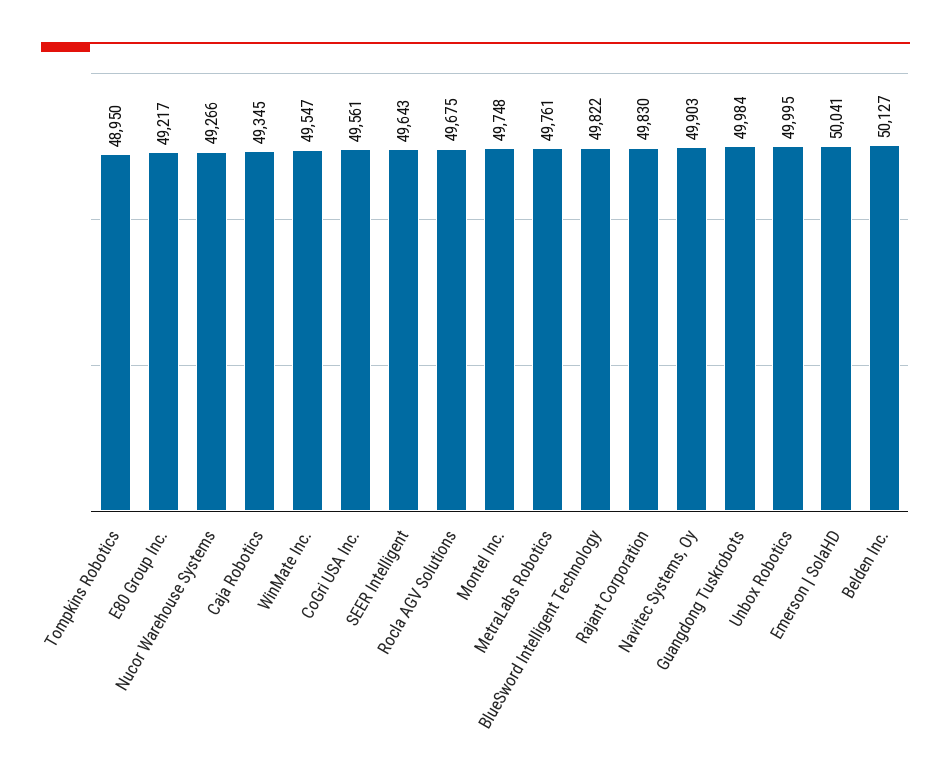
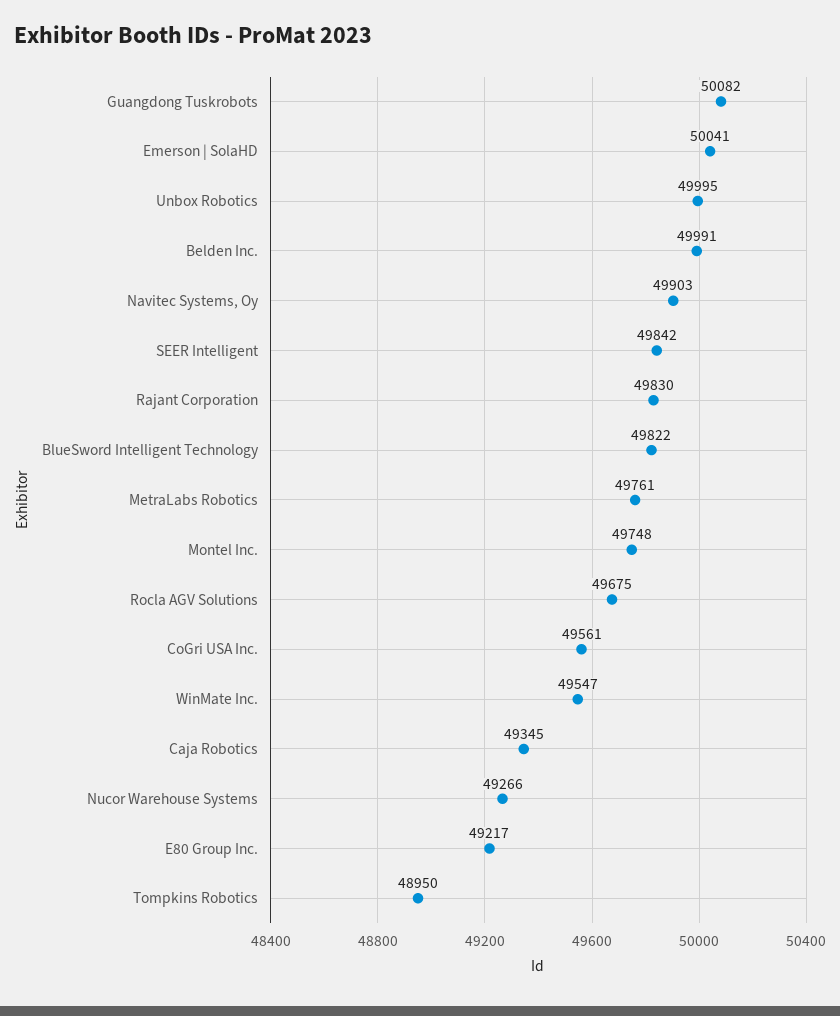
  {
    "Tompkins Robotics": 48950,
    "E80 Group Inc.": 49217,
    "Nucor Warehouse Systems": 49266,
    "Caja Robotics": 49345,
    "WinMate Inc.": 49547,
    "CoGri USA Inc.": 49561,
-   "SEER Intelligent": 49643,
+   "SEER Intelligent": 49842,
    "Rocla AGV Solutions": 49675,
    "Montel Inc.": 49748,
    "MetraLabs Robotics": 49761,
    "BlueSword Intelligent Technology": 49822,
    "Rajant Corporation": 49830,
    "Navitec Systems, Oy": 49903,
-   "Guangdong Tuskrobots": 49984,
+   "Guangdong Tuskrobots": 50082,
    "Unbox Robotics": 49995,
    "Emerson | SolaHD": 50041,
-   "Belden Inc.": 50127
+   "Belden Inc.": 49991
  }

